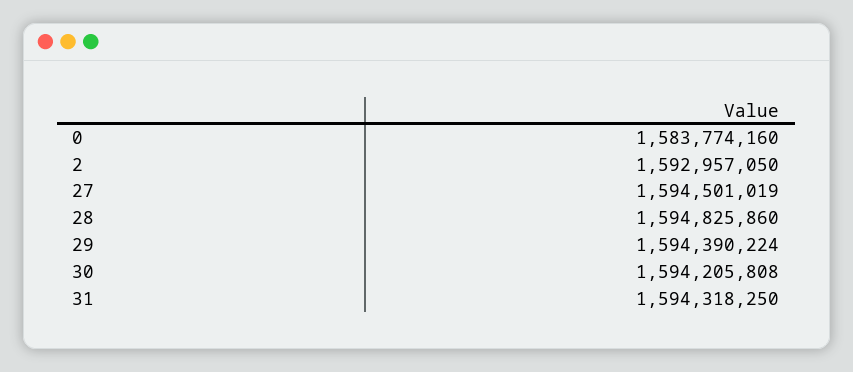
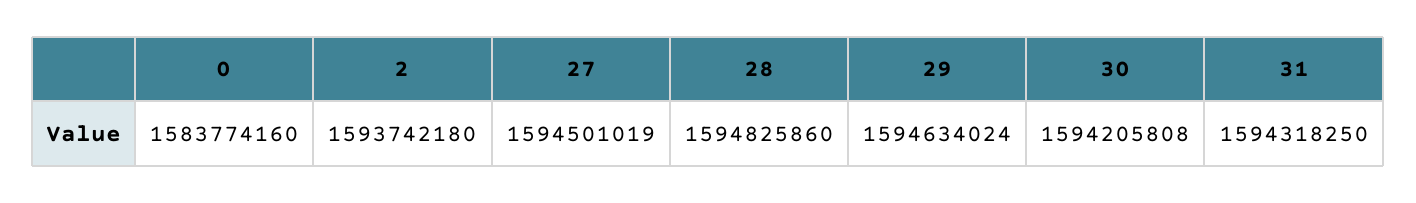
  {
    "0": 1583774160,
-   "2": 1592957050,
+   "2": 1593742180,
    "27": 1594501019,
    "28": 1594825860,
-   "29": 1594390224,
+   "29": 1594634024,
    "30": 1594205808,
    "31": 1594318250
  }

